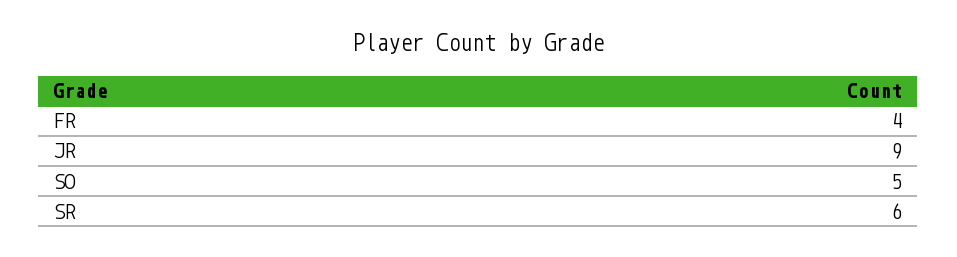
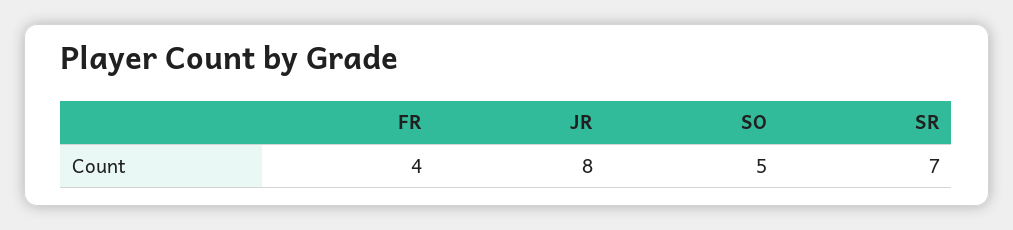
  {
    "FR": 4,
-   "JR": 9,
+   "JR": 8,
    "SO": 5,
-   "SR": 6
+   "SR": 7
  }

